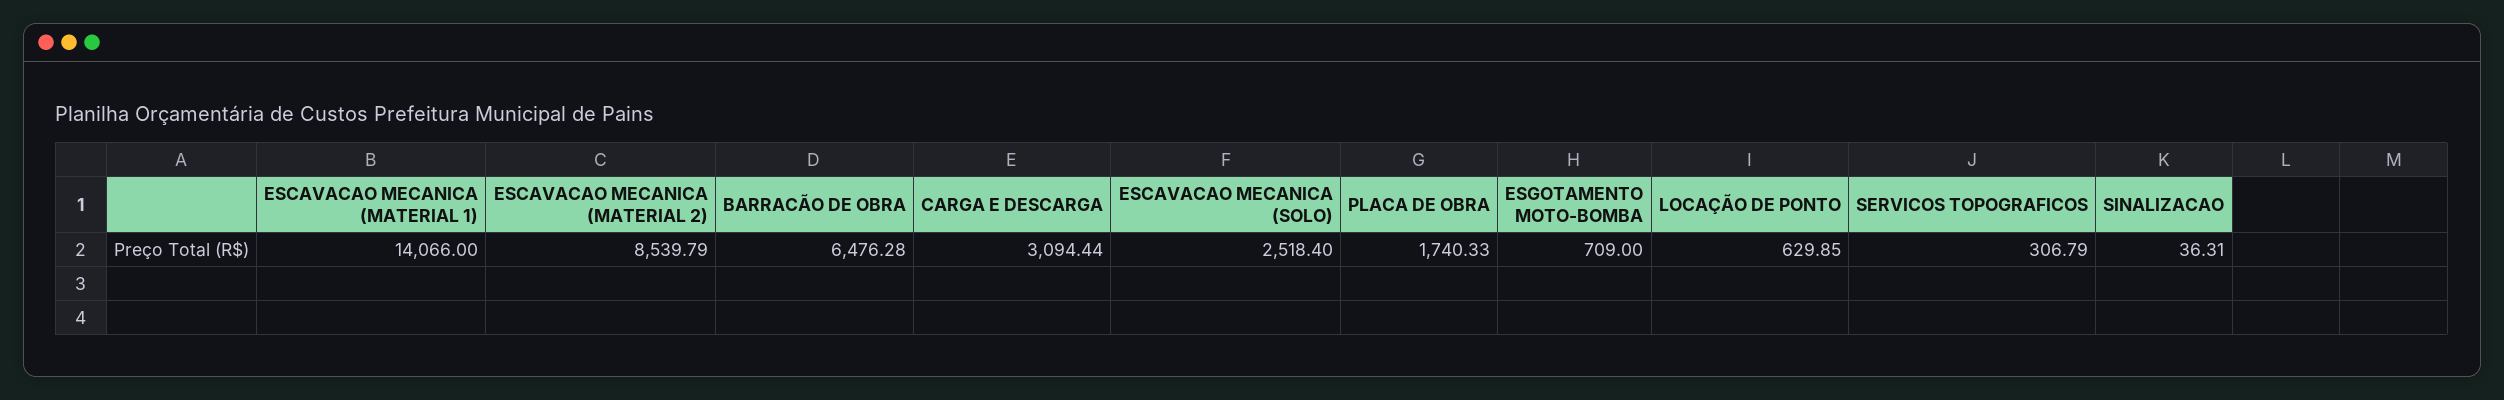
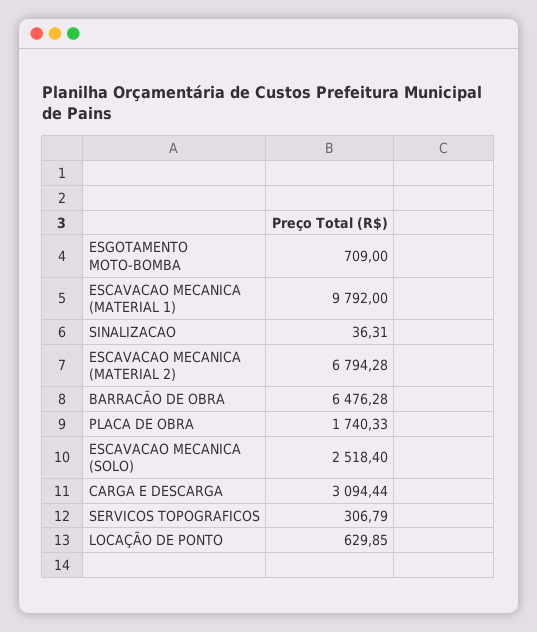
  {
-   "ESCAVACAO MECANICA (MATERIAL 1)": 14066,
+   "ESCAVACAO MECANICA (MATERIAL 1)": 9792,
-   "ESCAVACAO MECANICA (MATERIAL 2)": 8539.79,
+   "ESCAVACAO MECANICA (MATERIAL 2)": 6794.28,
    "BARRACÃO DE OBRA": 6476.28,
    "CARGA E DESCARGA": 3094.44,
    "ESCAVACAO MECANICA (SOLO)": 2518.4,
    "PLACA DE OBRA": 1740.33,
    "ESGOTAMENTO MOTO-BOMBA": 709,
    "LOCAÇÃO DE PONTO": 629.85,
    "SERVICOS TOPOGRAFICOS": 306.79,
    "SINALIZACAO": 36.31
  }

